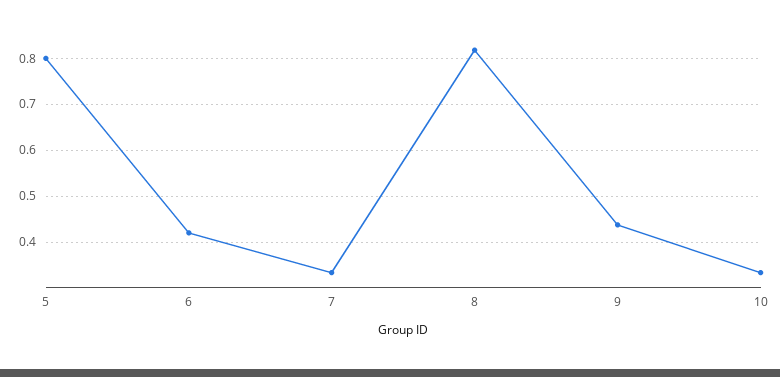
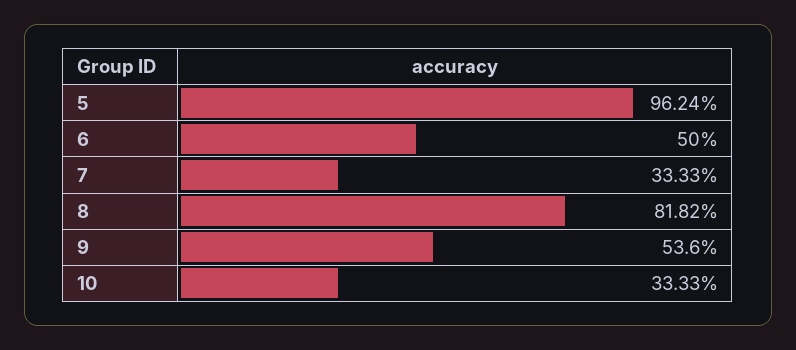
  {
-   "5": 0.8,
+   "5": 0.9624,
-   "6": 0.42,
+   "6": 0.5,
    "7": 0.3333,
    "8": 0.8182,
-   "9": 0.44,
+   "9": 0.536,
    "10": 0.3333
  }

